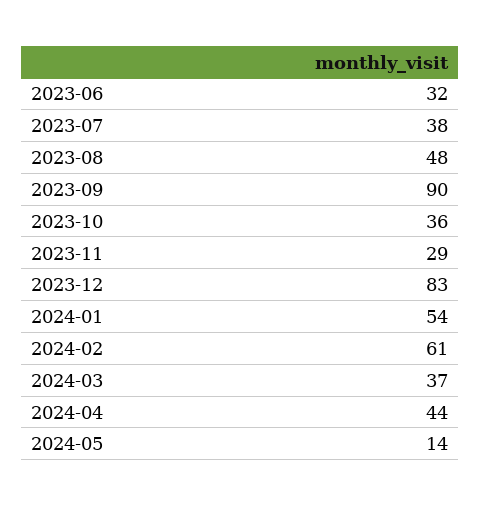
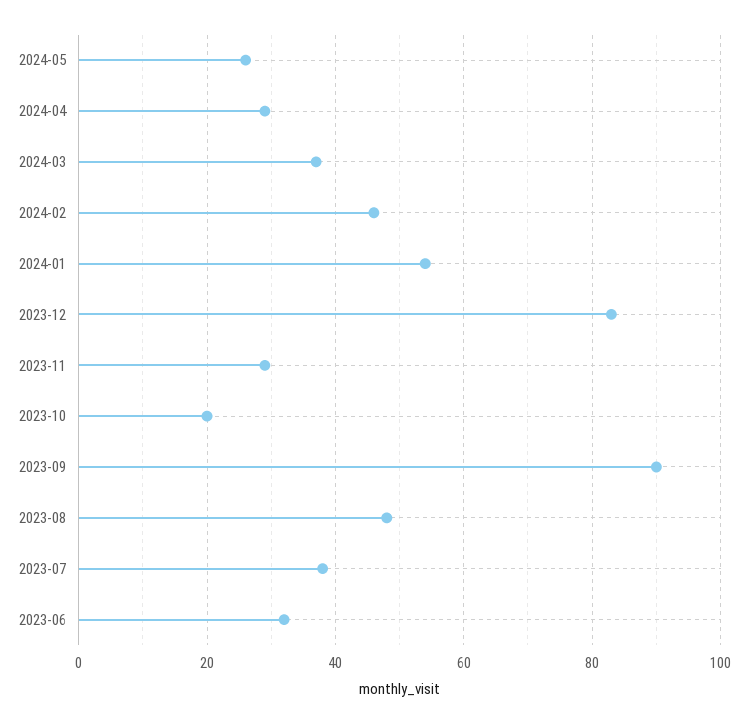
  {
    "2023-06": 32,
    "2023-07": 38,
    "2023-08": 48,
    "2023-09": 90,
-   "2023-10": 36,
+   "2023-10": 20,
    "2023-11": 29,
    "2023-12": 83,
    "2024-01": 54,
-   "2024-02": 61,
+   "2024-02": 45,
    "2024-03": 37,
-   "2024-04": 44,
+   "2024-04": 30,
-   "2024-05": 14
+   "2024-05": 25
  }

